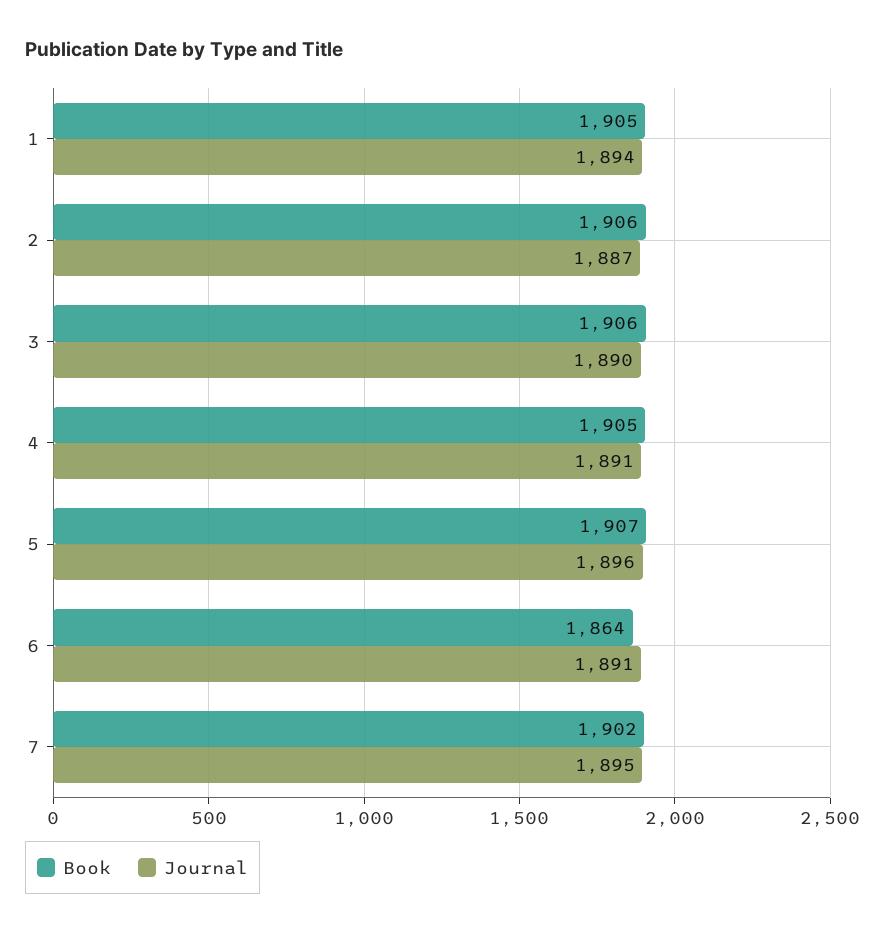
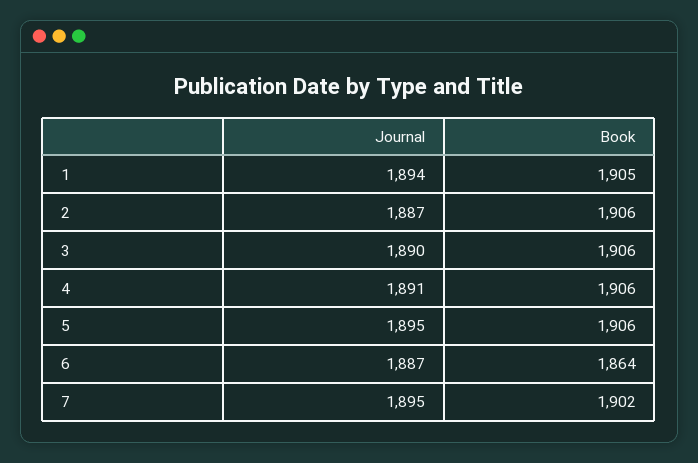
  {
    "Book": {
      "1": 1905,
      "2": 1906,
      "3": 1906,
-     "4": 1905,
+     "4": 1906,
-     "5": 1907,
+     "5": 1906,
      "6": 1864,
      "7": 1902
    },
    "Journal": {
      "1": 1894,
      "2": 1887,
      "3": 1890,
      "4": 1891,
-     "5": 1896,
+     "5": 1895,
-     "6": 1891,
+     "6": 1887,
      "7": 1895
    }
  }

